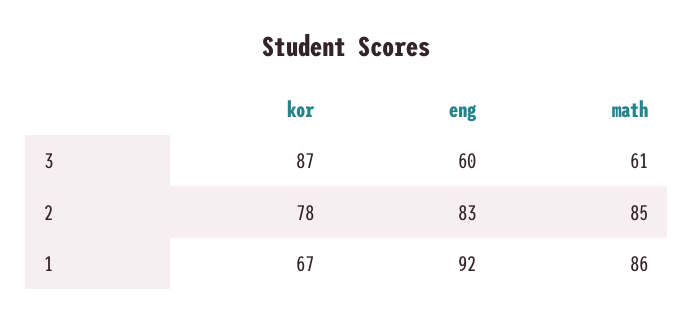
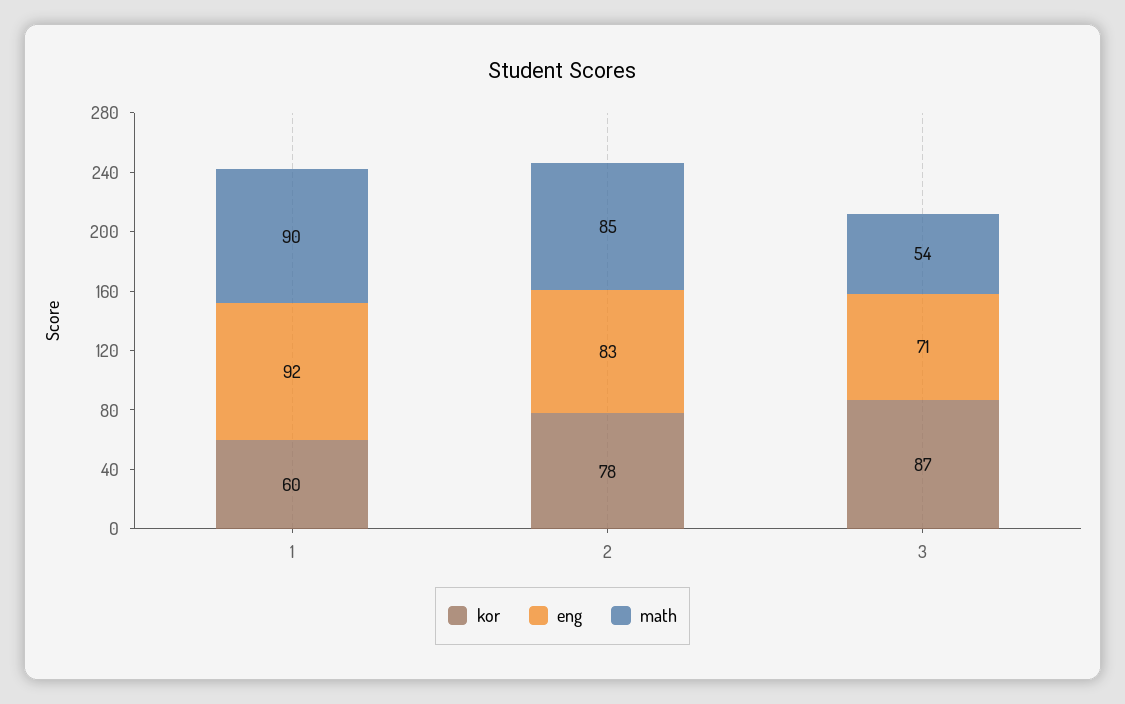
  {
    "kor": {
      "3": 87,
      "2": 78,
-     "1": 67
+     "1": 60
    },
    "eng": {
-     "3": 60,
+     "3": 71,
      "2": 83,
      "1": 92
    },
    "math": {
-     "3": 61,
+     "3": 54,
      "2": 85,
-     "1": 86
+     "1": 90
    }
  }

